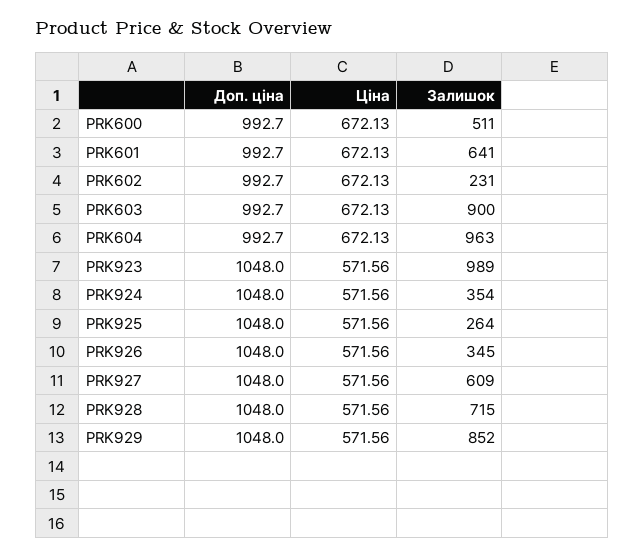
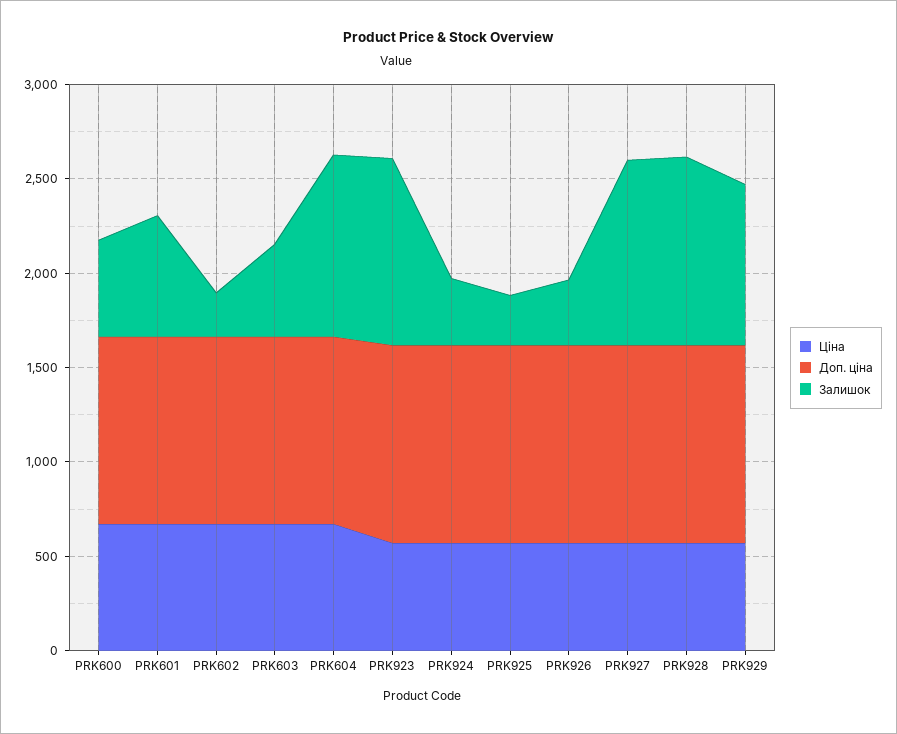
  {
    "Доп. ціна": {
      "PRK600": 992.7,
      "PRK601": 992.7,
      "PRK602": 992.7,
      "PRK603": 992.7,
      "PRK604": 992.7,
      "PRK923": 1048,
      "PRK924": 1048,
      "PRK925": 1048,
      "PRK926": 1048,
      "PRK927": 1048,
      "PRK928": 1048,
      "PRK929": 1048
    },
    "Ціна": {
      "PRK600": 672.13,
      "PRK601": 672.13,
      "PRK602": 672.13,
      "PRK603": 672.13,
      "PRK604": 672.13,
      "PRK923": 571.56,
      "PRK924": 571.56,
      "PRK925": 571.56,
      "PRK926": 571.56,
      "PRK927": 571.56,
      "PRK928": 571.56,
      "PRK929": 571.56
    },
    "Залишок": {
      "PRK600": 511,
      "PRK601": 641,
      "PRK602": 231,
-     "PRK603": 900,
+     "PRK603": 500,
      "PRK604": 963,
      "PRK923": 989,
      "PRK924": 354,
      "PRK925": 264,
      "PRK926": 345,
-     "PRK927": 609,
+     "PRK927": 1000,
-     "PRK928": 715,
+     "PRK928": 1000,
      "PRK929": 852
    }
  }

